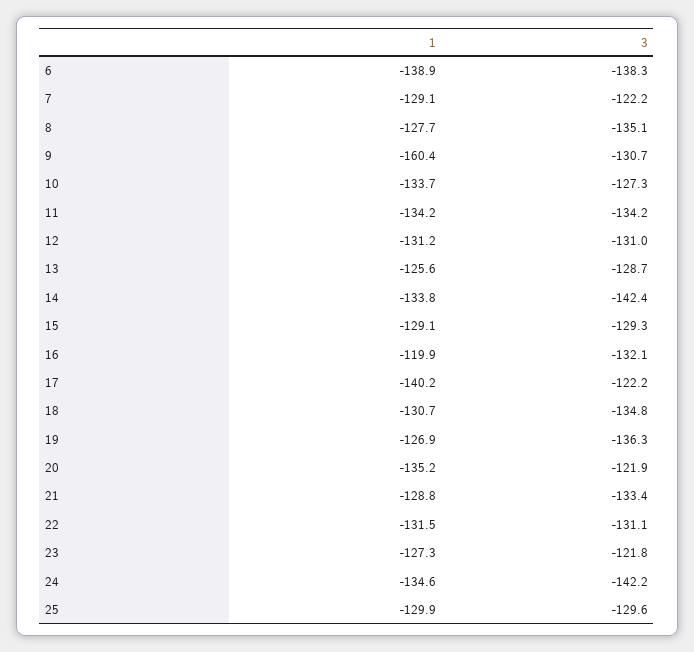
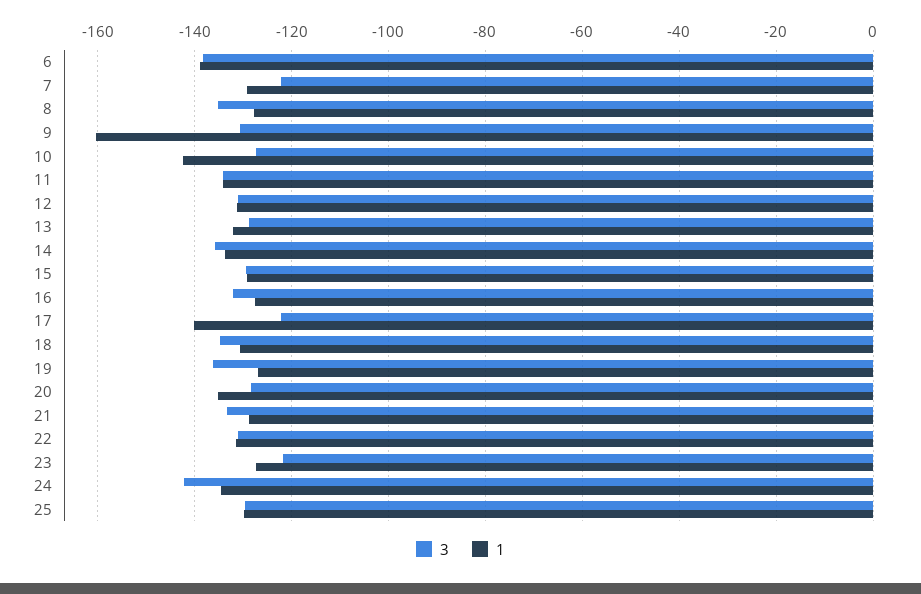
  {
    "1": {
      "6": -138.9,
      "7": -129.1,
      "8": -127.7,
      "9": -160.4,
-     "10": -133.7,
+     "10": -142,
      "11": -134.2,
      "12": -131.2,
-     "13": -125.6,
+     "13": -132,
      "14": -133.8,
      "15": -129.1,
-     "16": -119.9,
+     "16": -128,
      "17": -140.2,
      "18": -130.7,
      "19": -126.9,
      "20": -135.2,
      "21": -128.8,
      "22": -131.5,
      "23": -127.3,
      "24": -134.6,
      "25": -129.9
    },
    "3": {
      "6": -138.3,
      "7": -122.2,
      "8": -135.1,
      "9": -130.7,
      "10": -127.3,
      "11": -134.2,
      "12": -131,
      "13": -128.7,
-     "14": -142.4,
+     "14": -136,
      "15": -129.3,
      "16": -132.1,
      "17": -122.2,
      "18": -134.8,
      "19": -136.3,
-     "20": -121.9,
+     "20": -128,
      "21": -133.4,
      "22": -131.1,
      "23": -121.8,
      "24": -142.2,
      "25": -129.6
    }
  }

